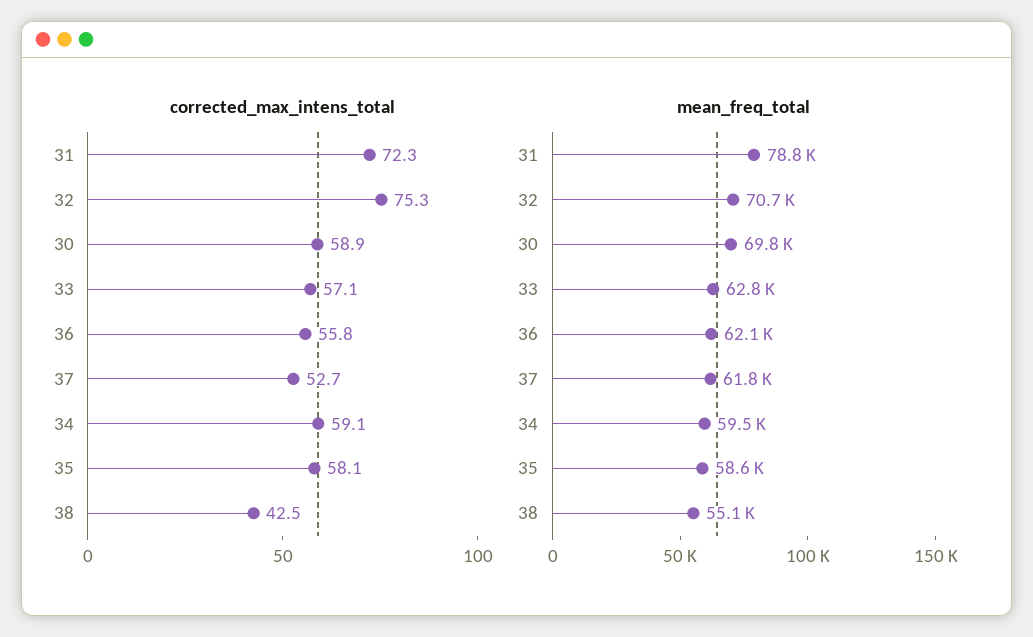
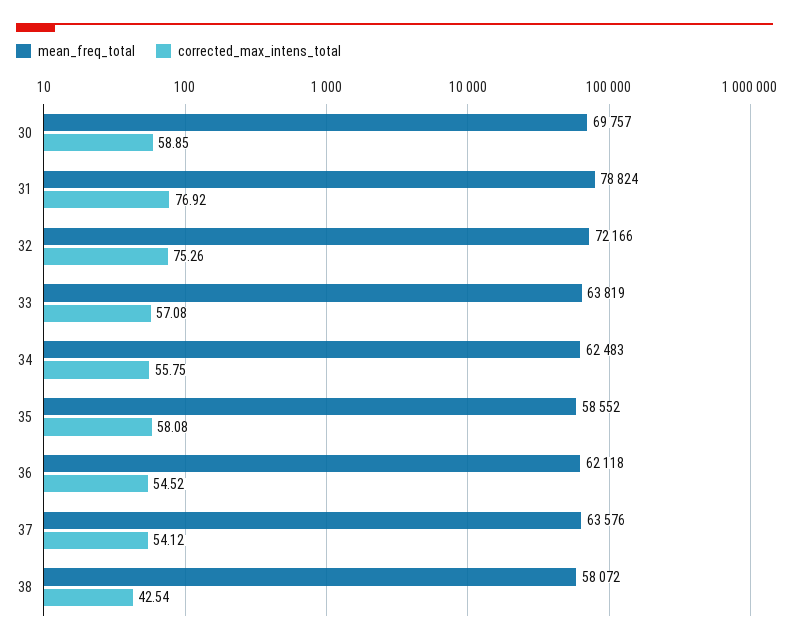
  {
    "corrected_max_intens_total": {
-     "31": 72.3,
+     "31": 76.92,
      "32": 75.26,
      "30": 58.85,
      "33": 57.08,
-     "36": 55.8,
+     "36": 54.52,
-     "37": 52.7,
+     "37": 54.12,
-     "34": 59.1,
+     "34": 55.75,
      "35": 58.08,
      "38": 42.54
    },
    "mean_freq_total": {
      "31": 78824,
-     "32": 70700,
+     "32": 72166,
      "30": 69757,
-     "33": 62800,
+     "33": 63819,
      "36": 62118,
-     "37": 61800,
+     "37": 63576,
-     "34": 59500,
+     "34": 62483,
      "35": 58552,
-     "38": 55100
+     "38": 58072
    }
  }

